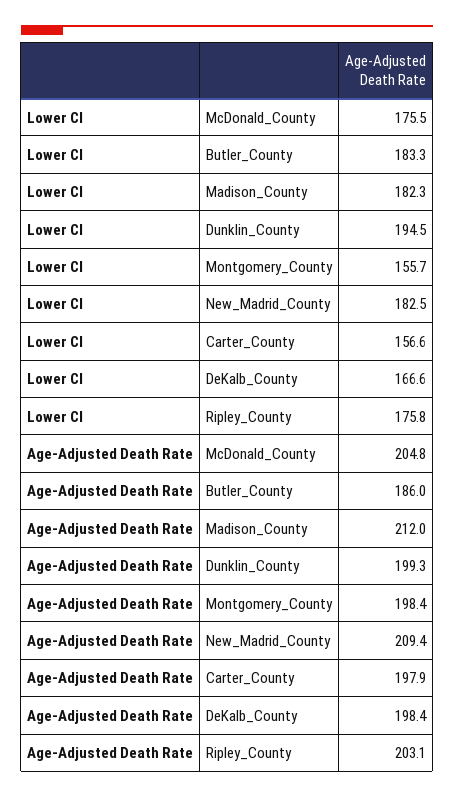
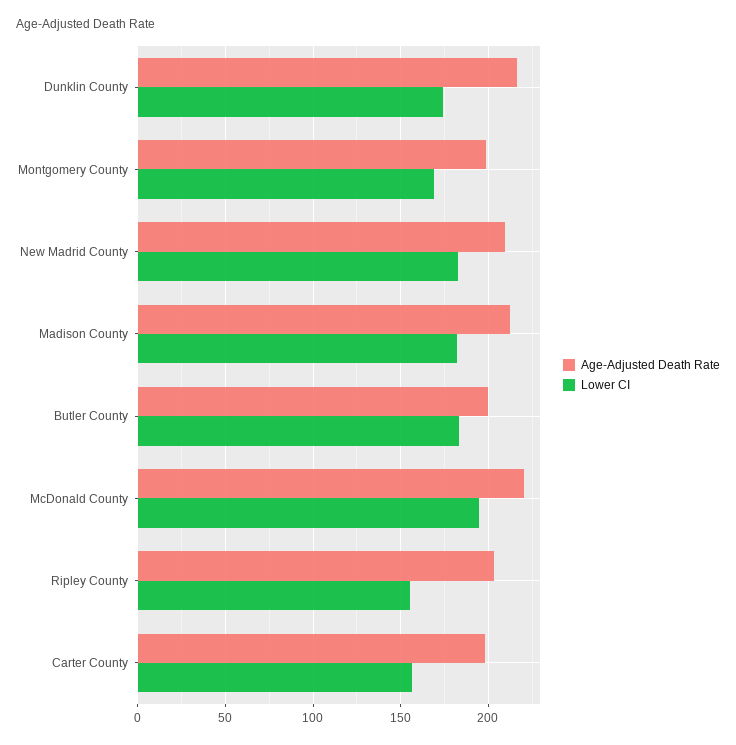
  {
    "Lower CI": {
-     "McDonald_County": 175.5,
+     "McDonald_County": 195,
      "Butler_County": 183.3,
      "Madison_County": 182.3,
-     "Dunklin_County": 194.5,
+     "Dunklin_County": 175,
-     "Montgomery_County": 155.7,
+     "Montgomery_County": 170,
      "New_Madrid_County": 182.5,
      "Carter_County": 156.6,
-     "DeKalb_County": 166.6,
-     "Ripley_County": 175.8
+     "Ripley_County": 155
    },
    "Age-Adjusted Death Rate": {
-     "McDonald_County": 204.8,
+     "McDonald_County": 220,
-     "Butler_County": 186,
+     "Butler_County": 200,
      "Madison_County": 212,
-     "Dunklin_County": 199.3,
+     "Dunklin_County": 215,
      "Montgomery_County": 198.4,
      "New_Madrid_County": 209.4,
      "Carter_County": 197.9,
-     "DeKalb_County": 198.4,
      "Ripley_County": 203.1
    }
  }

